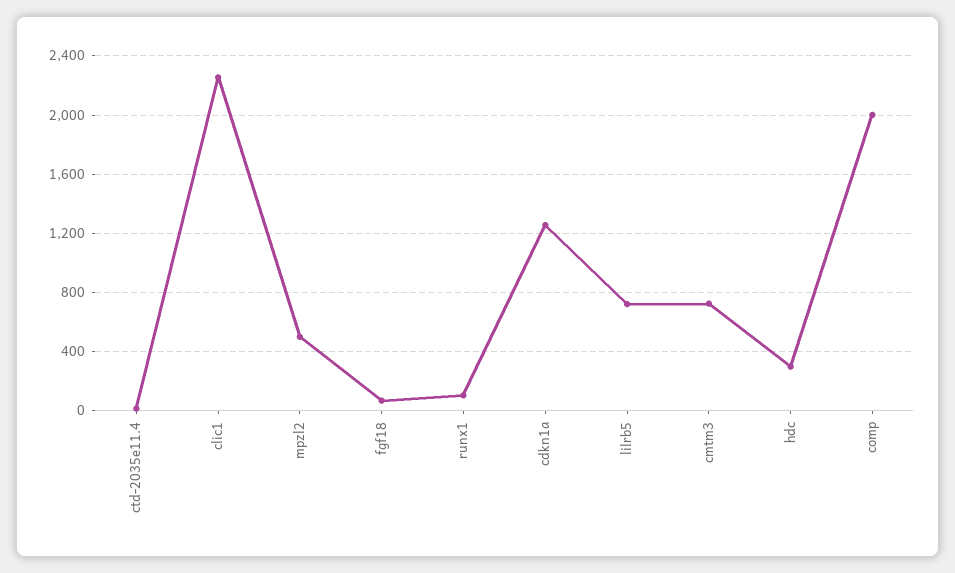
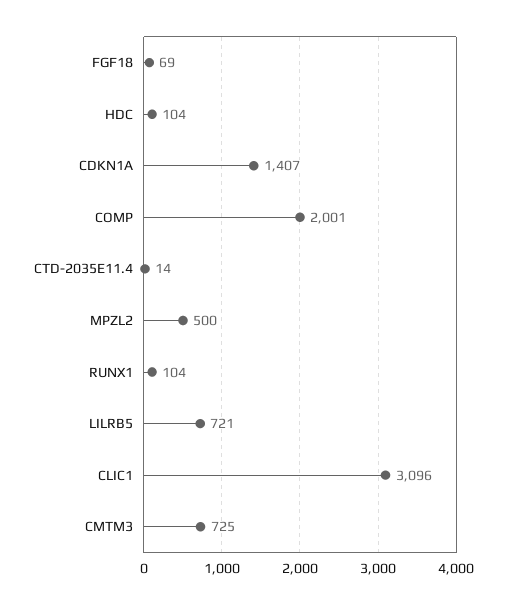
  {
    "ctd-2035e11.4": 14,
-   "clic1": 2250,
+   "clic1": 3096,
    "mpzl2": 500,
    "fgf18": 69,
    "runx1": 104,
-   "cdkn1a": 1250,
+   "cdkn1a": 1407,
    "lilrb5": 721,
    "cmtm3": 725,
-   "hdc": 300,
+   "hdc": 104,
    "comp": 2001
  }

